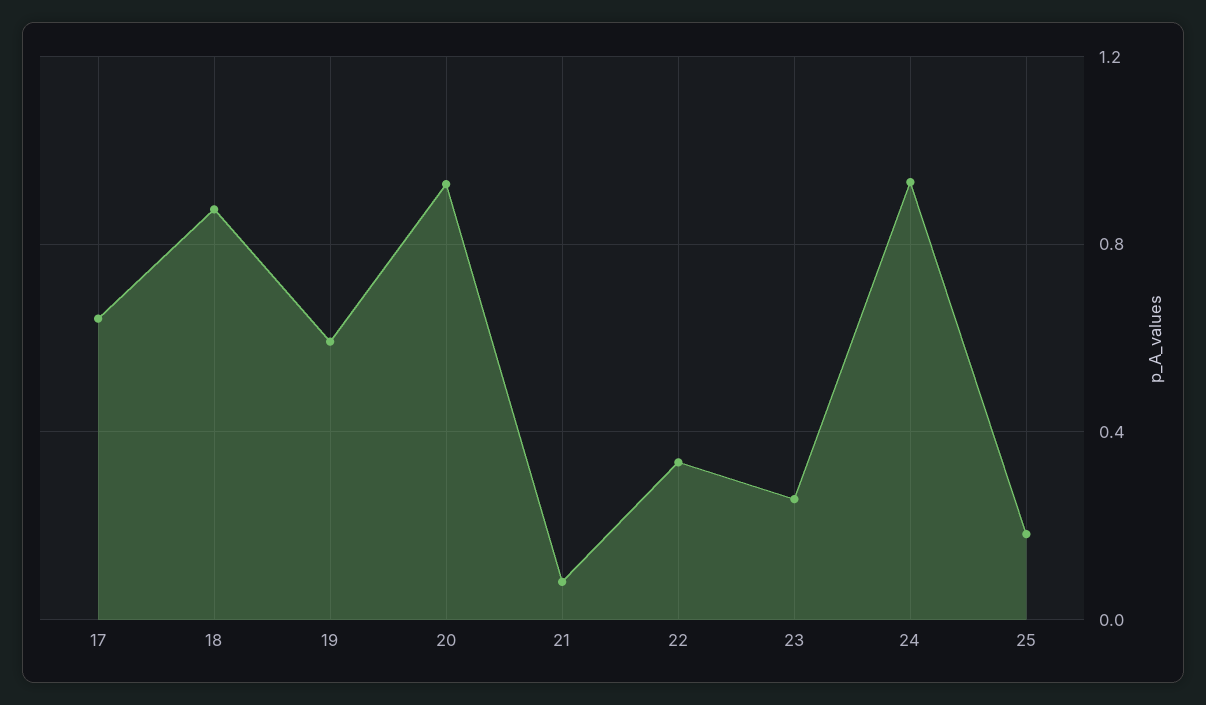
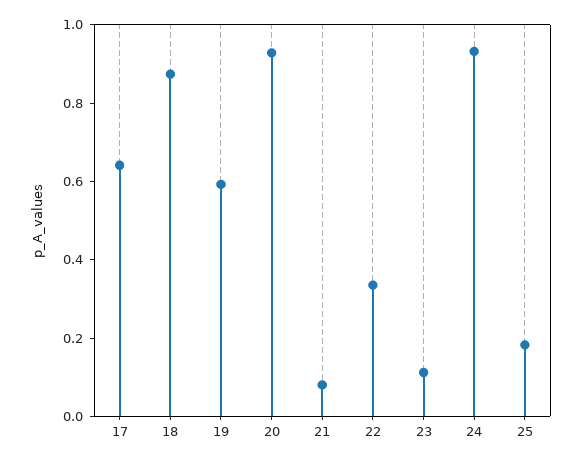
  {
    "17": 0.65,
    "18": 0.85,
    "19": 0.6,
    "20": 0.95,
    "21": 0.1,
    "22": 0.35,
-   "23": 0.25,
+   "23": 0.1,
    "24": 0.95,
    "25": 0.2
  }

